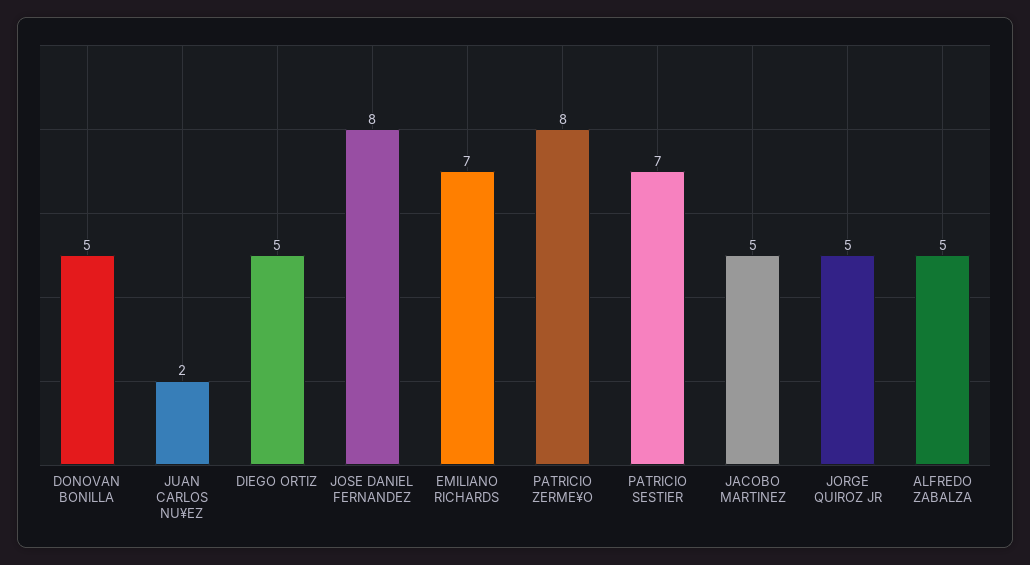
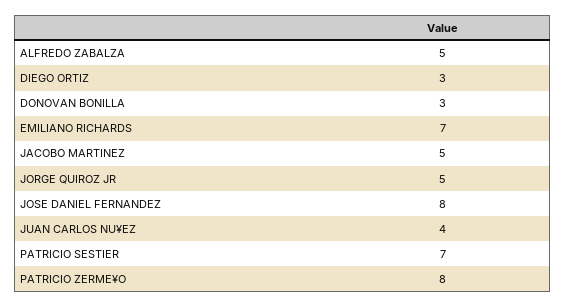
  {
-   "DONOVAN BONILLA": 5,
+   "DONOVAN BONILLA": 3,
-   "JUAN CARLOS NU¥EZ": 2,
+   "JUAN CARLOS NU¥EZ": 4,
-   "DIEGO ORTIZ": 5,
+   "DIEGO ORTIZ": 3,
    "JOSE DANIEL FERNANDEZ": 8,
    "EMILIANO RICHARDS": 7,
    "PATRICIO ZERME¥O": 8,
    "PATRICIO SESTIER": 7,
    "JACOBO MARTINEZ": 5,
    "JORGE QUIROZ JR": 5,
    "ALFREDO ZABALZA": 5
  }

